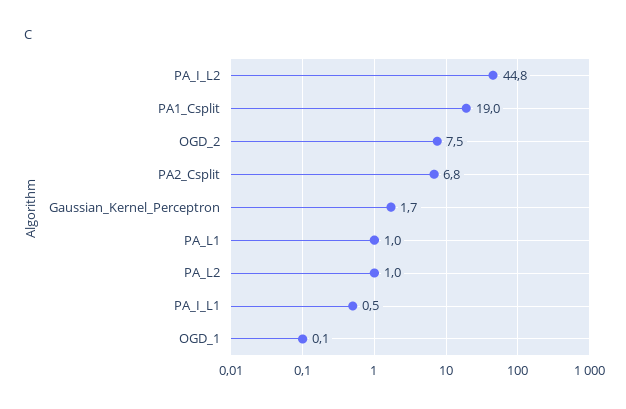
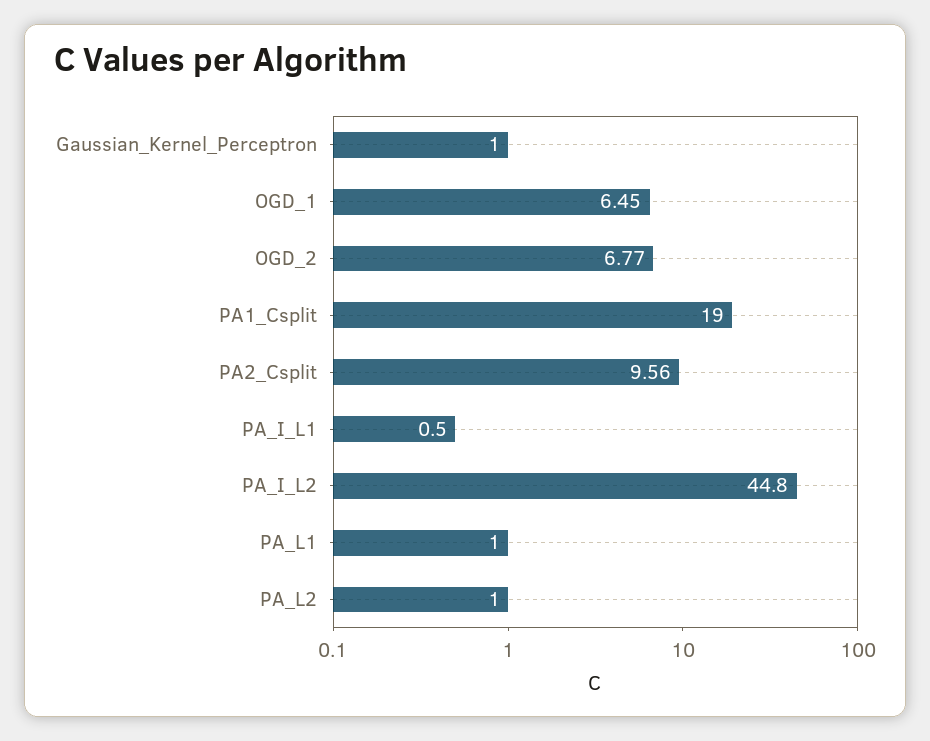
  {
    "PA_I_L2": 44.8,
    "PA1_Csplit": 19,
-   "OGD_2": 7.5,
+   "OGD_2": 6.77,
-   "PA2_Csplit": 6.8,
+   "PA2_Csplit": 9.56,
-   "Gaussian_Kernel_Perceptron": 1.7,
+   "Gaussian_Kernel_Perceptron": 1,
    "PA_L1": 1,
    "PA_L2": 1,
    "PA_I_L1": 0.5,
-   "OGD_1": 0.1
+   "OGD_1": 6.45
  }

